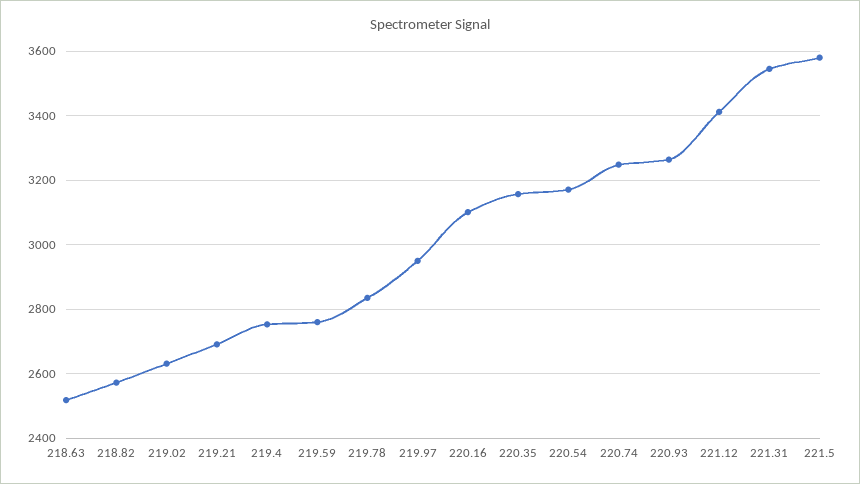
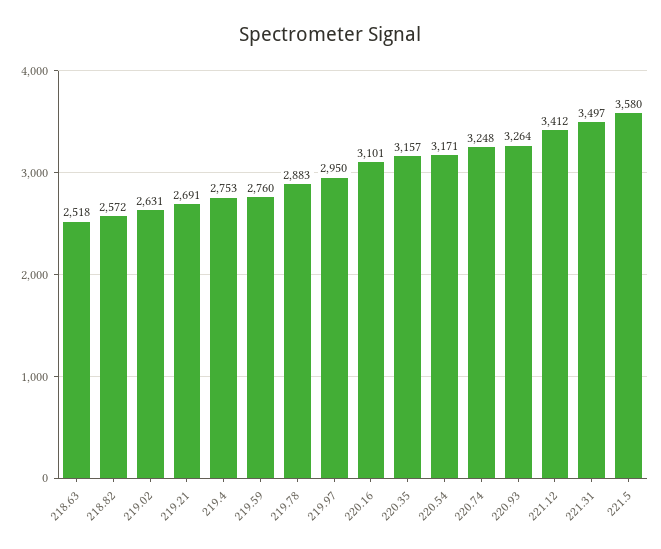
  {
    "218.63": 2518,
    "218.82": 2572,
    "219.02": 2631,
    "219.21": 2691,
    "219.4": 2753,
    "219.59": 2760,
-   "219.78": 2840,
+   "219.78": 2883,
    "219.97": 2950,
    "220.16": 3101,
    "220.35": 3157,
    "220.54": 3171,
    "220.74": 3248,
    "220.93": 3264,
    "221.12": 3412,
-   "221.31": 3540,
+   "221.31": 3497,
    "221.5": 3580
  }

